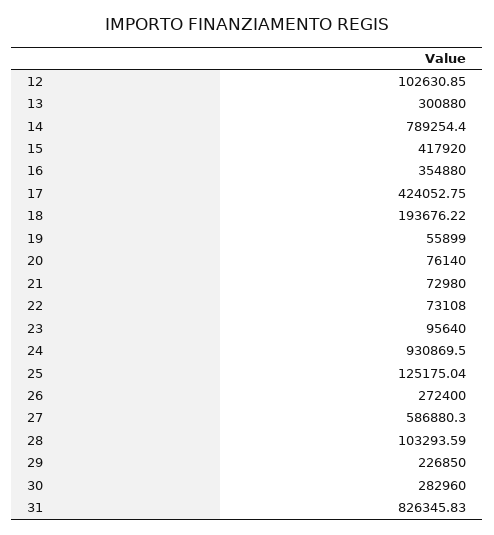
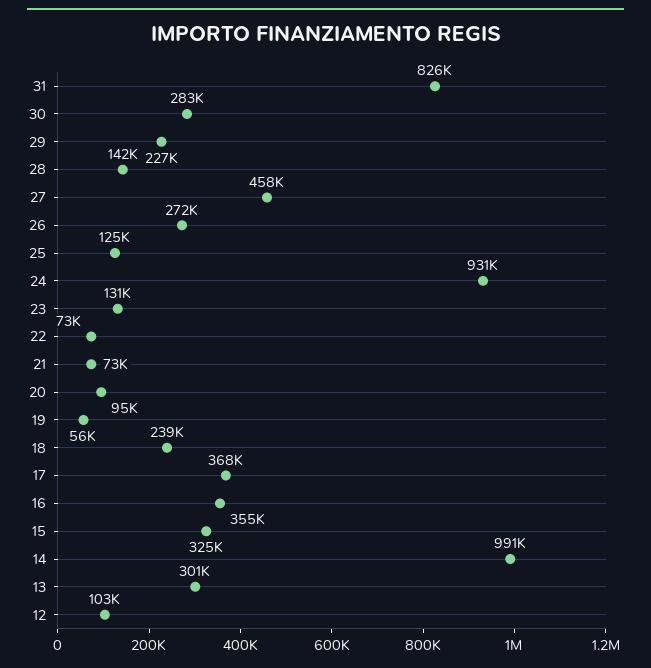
  {
    "12": 102630.85,
    "13": 300880,
-   "14": 789254.4,
+   "14": 991000,
-   "15": 417920,
+   "15": 325000,
    "16": 354880,
-   "17": 424052.75,
+   "17": 368000,
-   "18": 193676.22,
+   "18": 239000,
    "19": 55899,
-   "20": 76140,
+   "20": 95000,
    "21": 72980,
    "22": 73108,
-   "23": 95640,
+   "23": 131000,
    "24": 930869.5,
    "25": 125175.04,
    "26": 272400,
-   "27": 586880.3,
+   "27": 458000,
-   "28": 103293.59,
+   "28": 142000,
    "29": 226850,
    "30": 282960,
    "31": 826345.83
  }

